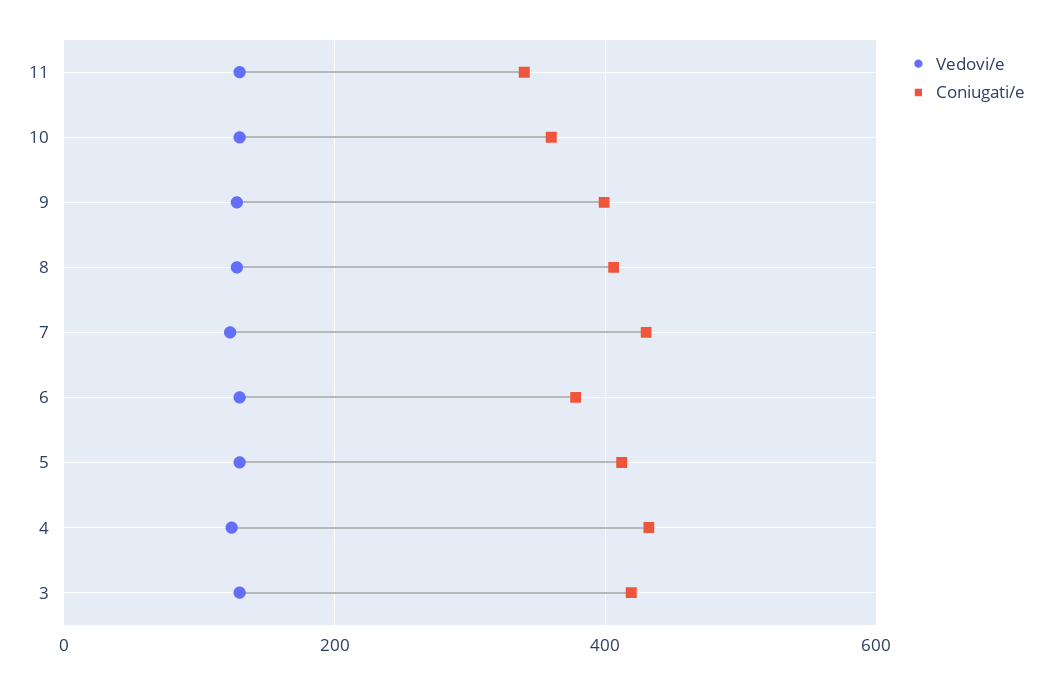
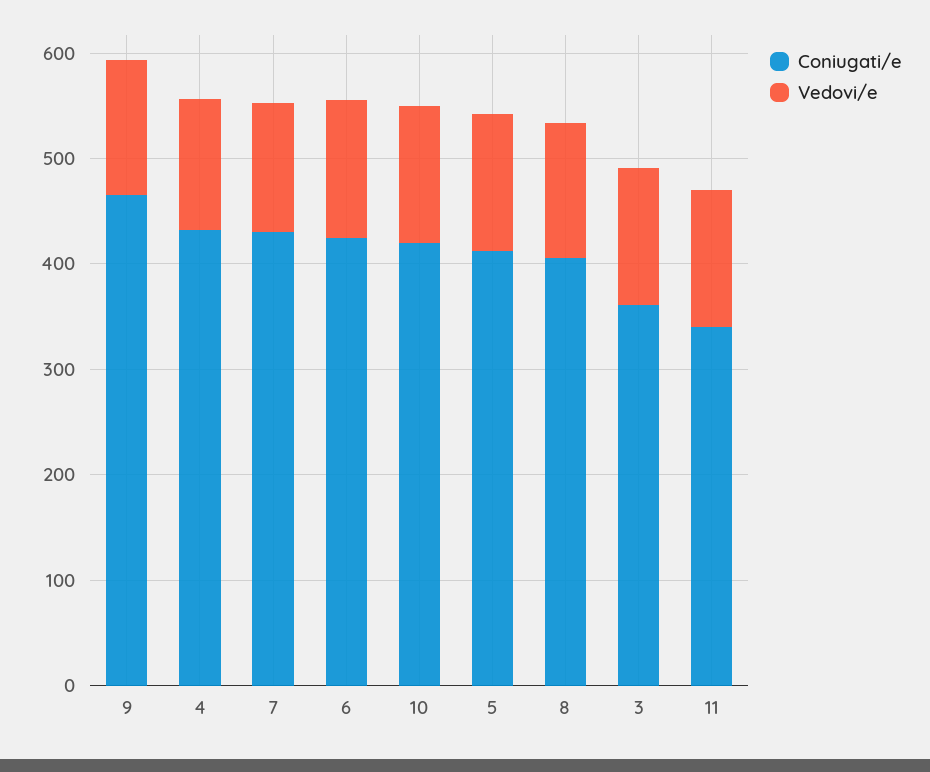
  {
    "Vedovi/e": {
      "11": 140,
      "10": 140,
      "9": 120,
      "8": 120,
      "7": 120,
      "6": 140,
      "5": 140,
      "4": 120,
      "3": 140
    },
    "Coniugati/e": {
      "11": 340,
-     "10": 360,
+     "10": 420,
-     "9": 400,
+     "9": 460,
      "8": 400,
      "7": 440,
-     "6": 380,
+     "6": 420,
      "5": 420,
      "4": 440,
-     "3": 420
+     "3": 360
    }
  }

